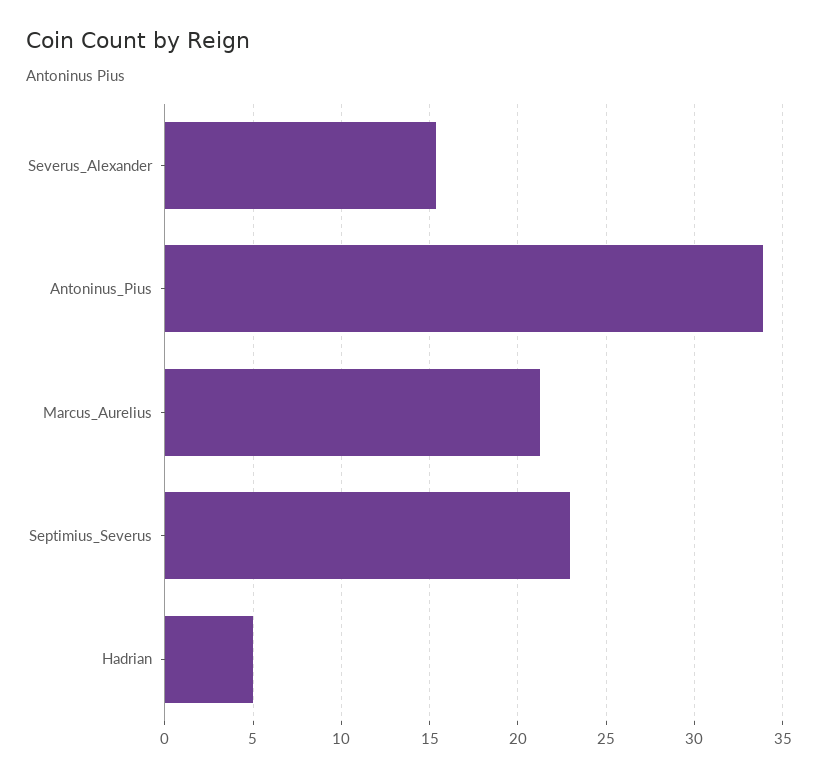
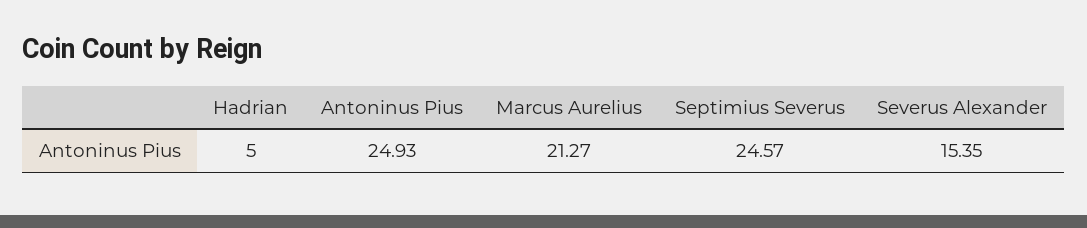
  {
    "Severus_Alexander": 15.35,
-   "Antoninus_Pius": 34,
+   "Antoninus_Pius": 24.93,
    "Marcus_Aurelius": 21.27,
-   "Septimius_Severus": 23,
+   "Septimius_Severus": 24.57,
    "Hadrian": 5
  }

